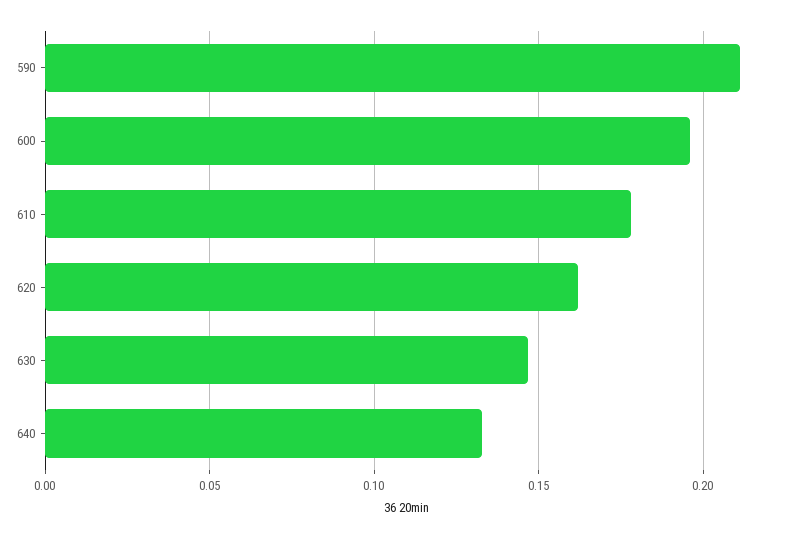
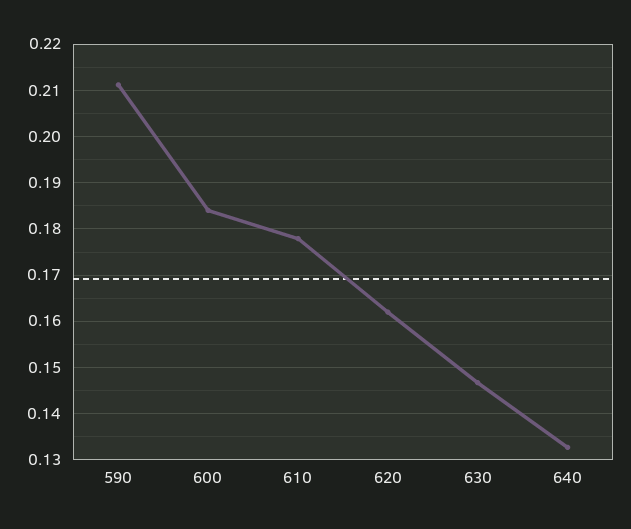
  {
    "590": 0.212,
-   "600": 0.195,
+   "600": 0.184,
    "610": 0.178,
    "620": 0.162,
    "630": 0.146,
    "640": 0.132
  }

